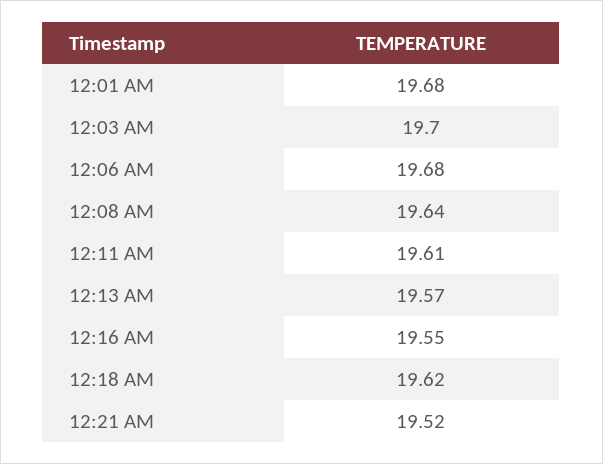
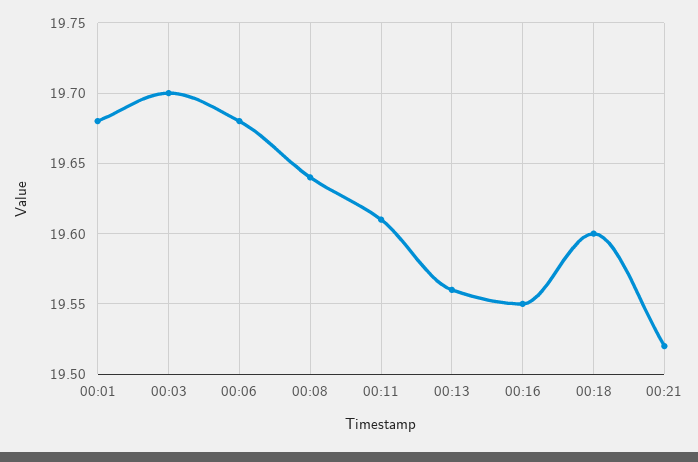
  {
    "12:01 AM": 19.68,
    "12:03 AM": 19.7,
    "12:06 AM": 19.68,
    "12:08 AM": 19.64,
    "12:11 AM": 19.61,
-   "12:13 AM": 19.57,
+   "12:13 AM": 19.56,
    "12:16 AM": 19.55,
-   "12:18 AM": 19.62,
+   "12:18 AM": 19.6,
    "12:21 AM": 19.52
  }

